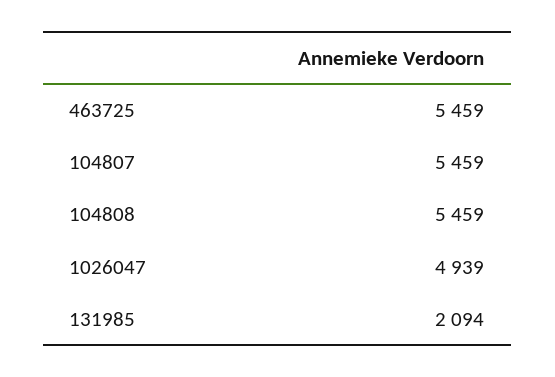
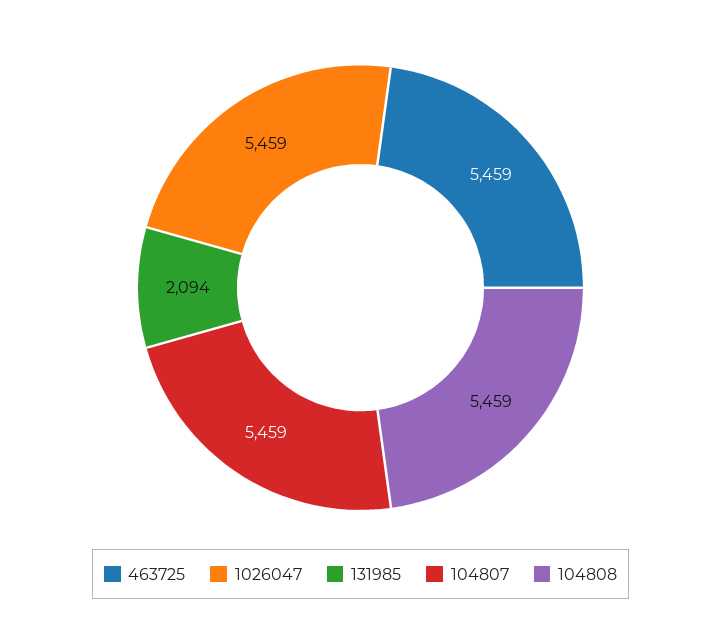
  {
    "463725": 5459,
    "104807": 5459,
    "104808": 5459,
-   "1026047": 4939,
+   "1026047": 5459,
    "131985": 2094
  }

